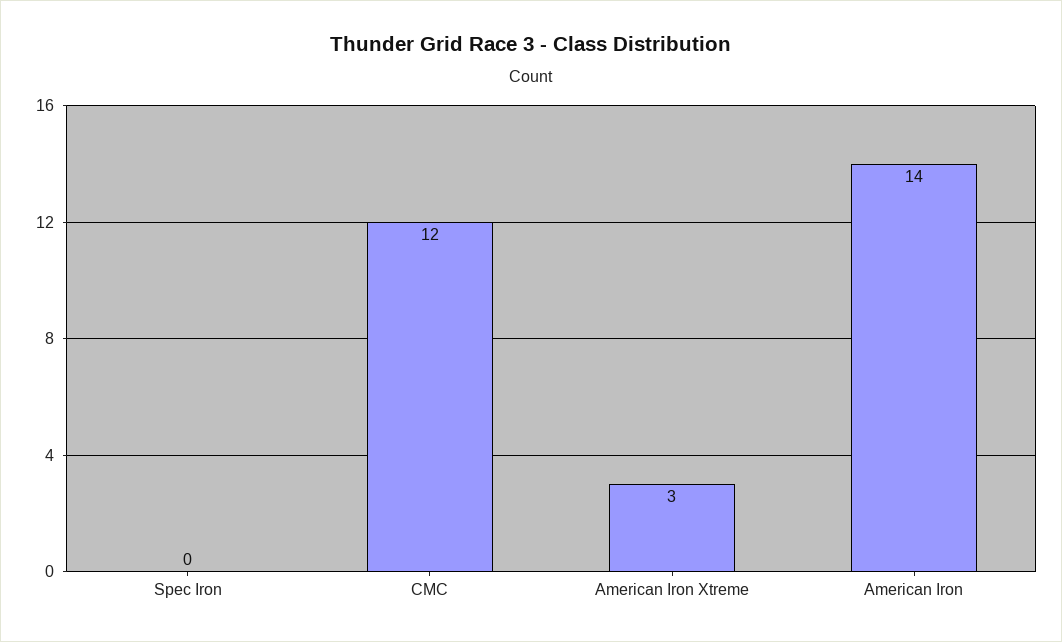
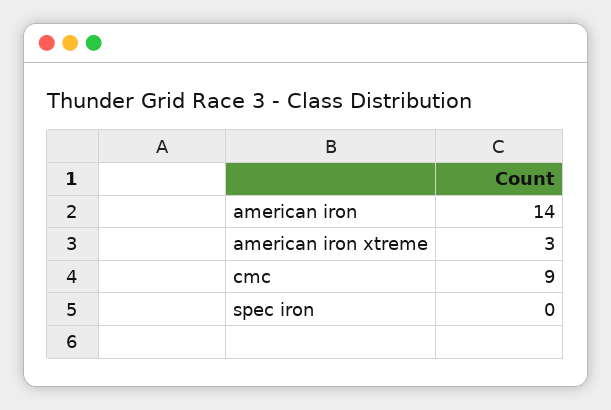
  {
    "Spec Iron": 0,
-   "CMC": 12,
+   "CMC": 9,
    "American Iron Xtreme": 3,
    "American Iron": 14
  }

